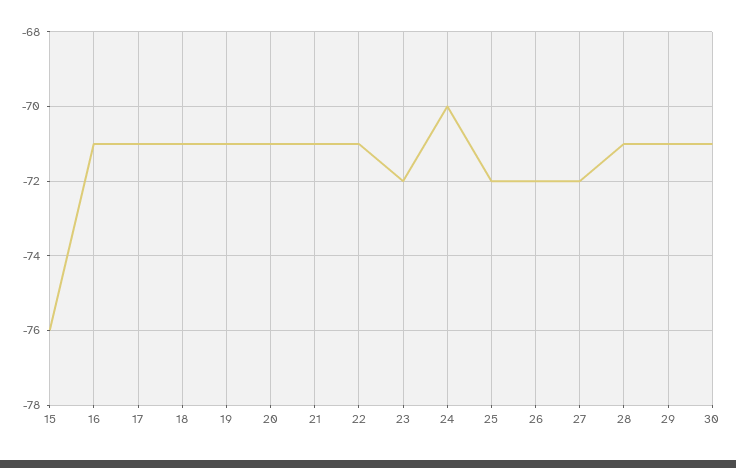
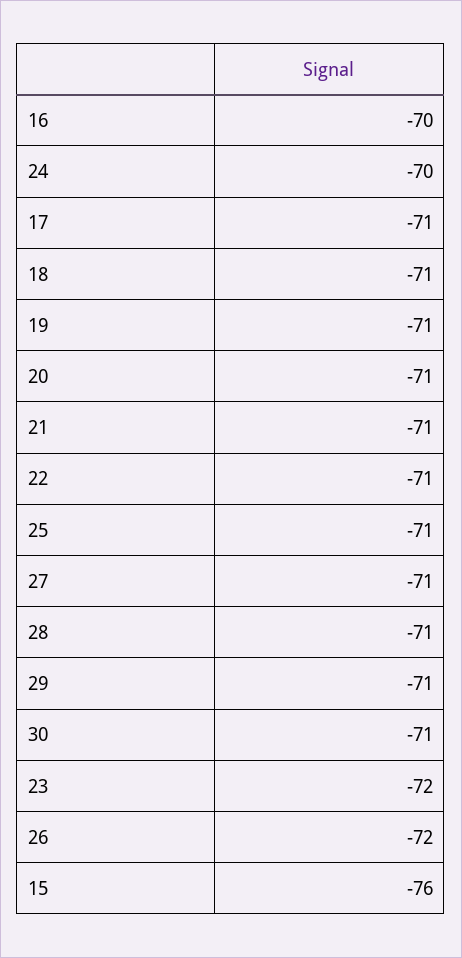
  {
    "15": -76,
-   "16": -71,
+   "16": -70,
    "17": -71,
    "18": -71,
    "19": -71,
    "20": -71,
    "21": -71,
    "22": -71,
    "23": -72,
    "24": -70,
-   "25": -72,
+   "25": -71,
    "26": -72,
-   "27": -72,
+   "27": -71,
    "28": -71,
    "29": -71,
    "30": -71
  }

